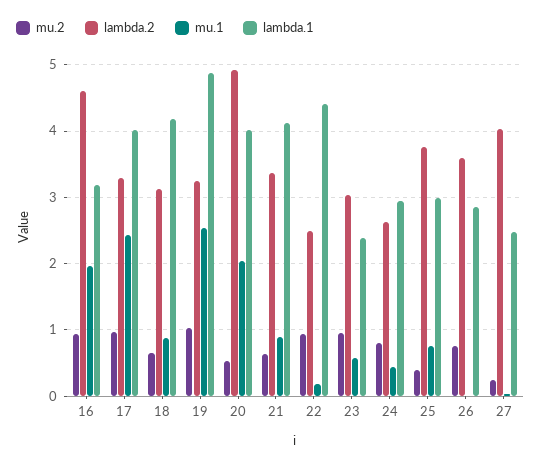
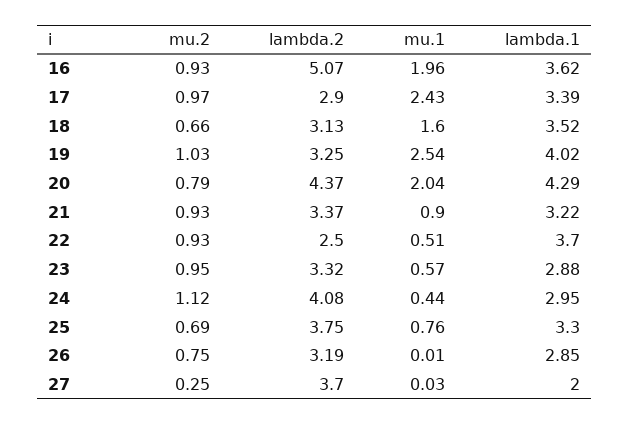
  {
    "mu.2": {
      "16": 0.93,
      "17": 0.97,
      "18": 0.66,
      "19": 1.03,
-     "20": 0.5,
+     "20": 0.79,
-     "21": 0.6,
+     "21": 0.93,
      "22": 0.93,
      "23": 0.95,
-     "24": 0.8,
+     "24": 1.12,
-     "25": 0.4,
+     "25": 0.69,
      "26": 0.75,
      "27": 0.25
    },
    "lambda.2": {
-     "16": 4.6,
+     "16": 5.07,
-     "17": 3.3,
+     "17": 2.9,
      "18": 3.13,
      "19": 3.25,
-     "20": 4.9,
+     "20": 4.37,
      "21": 3.37,
      "22": 2.5,
-     "23": 3,
+     "23": 3.32,
-     "24": 2.6,
+     "24": 4.08,
      "25": 3.75,
-     "26": 3.6,
+     "26": 3.19,
-     "27": 4
+     "27": 3.7
    },
    "mu.1": {
      "16": 1.96,
      "17": 2.43,
-     "18": 0.9,
+     "18": 1.6,
      "19": 2.54,
      "20": 2.04,
      "21": 0.9,
-     "22": 0.2,
+     "22": 0.51,
      "23": 0.57,
      "24": 0.44,
      "25": 0.76,
      "26": 0.01,
      "27": 0.03
    },
    "lambda.1": {
-     "16": 3.2,
+     "16": 3.62,
-     "17": 4,
+     "17": 3.39,
-     "18": 4.2,
+     "18": 3.52,
-     "19": 4.9,
+     "19": 4.02,
-     "20": 4,
+     "20": 4.29,
-     "21": 4.1,
+     "21": 3.22,
-     "22": 4.4,
+     "22": 3.7,
-     "23": 2.4,
+     "23": 2.88,
      "24": 2.95,
-     "25": 3,
+     "25": 3.3,
      "26": 2.85,
-     "27": 2.5
+     "27": 2
    }
  }

